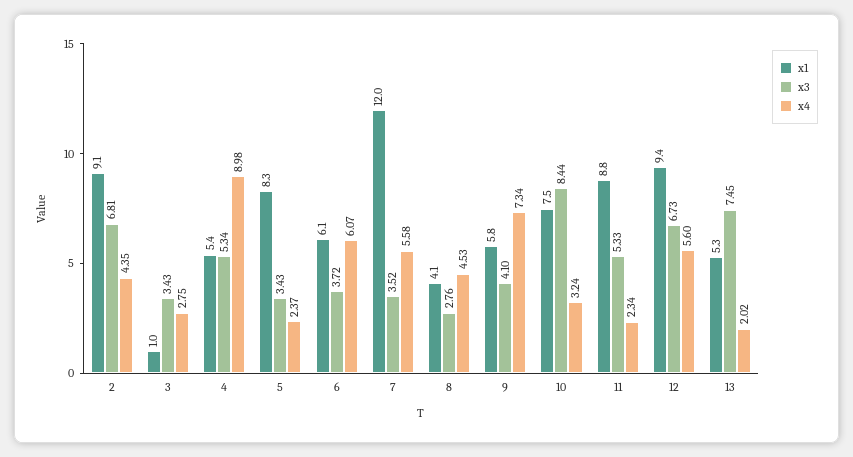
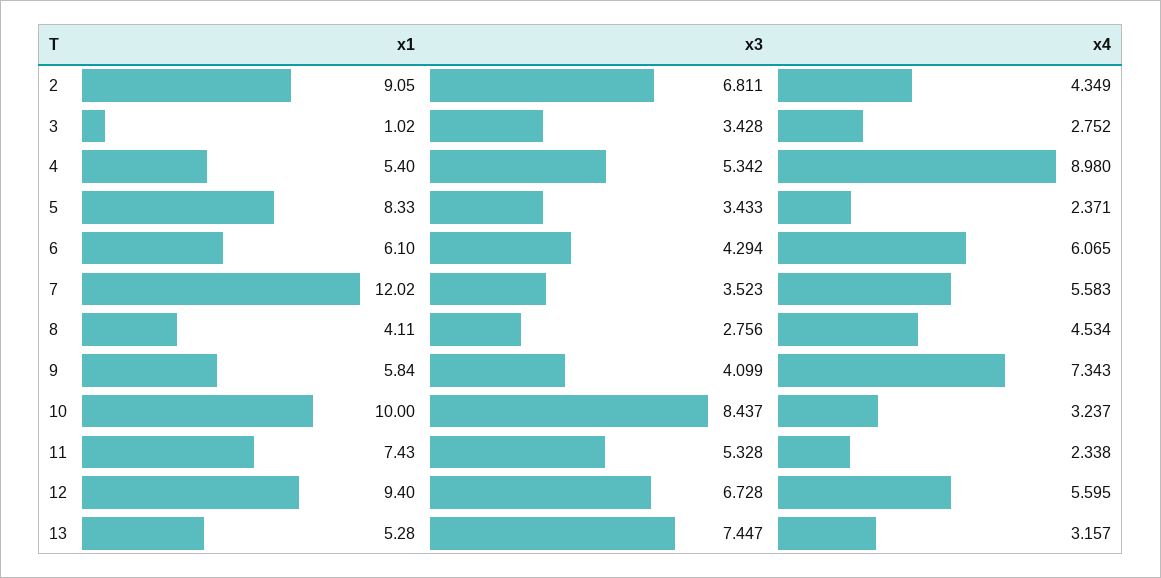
  {
    "x1": {
      "2": 9.05,
      "3": 1.02,
      "4": 5.4,
      "5": 8.33,
      "6": 6.1,
      "7": 12.02,
      "8": 4.11,
      "9": 5.84,
-     "10": 7.5,
+     "10": 10,
-     "11": 8.8,
+     "11": 7.43,
      "12": 9.4,
      "13": 5.28
    },
    "x3": {
      "2": 6.811,
      "3": 3.428,
      "4": 5.342,
      "5": 3.433,
-     "6": 3.72,
+     "6": 4.294,
      "7": 3.523,
      "8": 2.756,
      "9": 4.099,
      "10": 8.437,
      "11": 5.328,
      "12": 6.728,
      "13": 7.447
    },
    "x4": {
      "2": 4.349,
      "3": 2.752,
      "4": 8.98,
      "5": 2.371,
      "6": 6.065,
      "7": 5.583,
      "8": 4.534,
      "9": 7.343,
      "10": 3.237,
      "11": 2.338,
      "12": 5.595,
-     "13": 2.02
+     "13": 3.157
    }
  }

